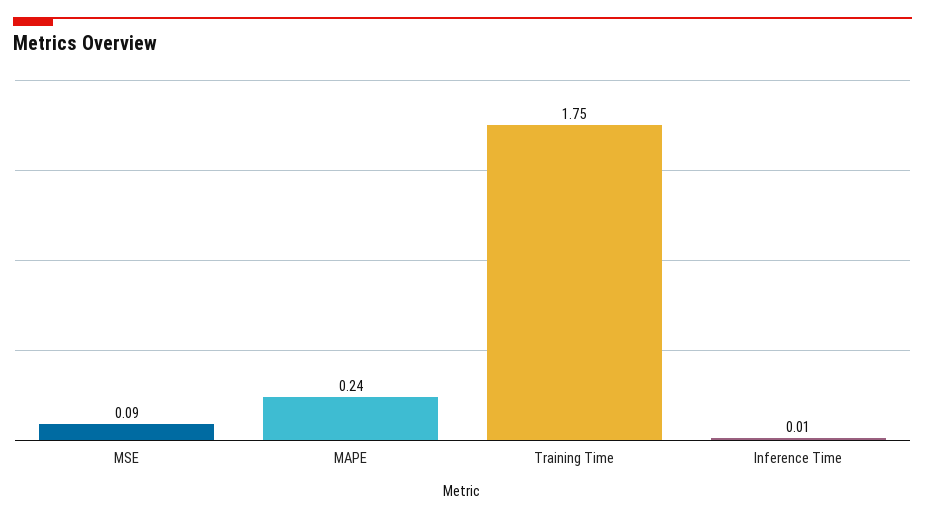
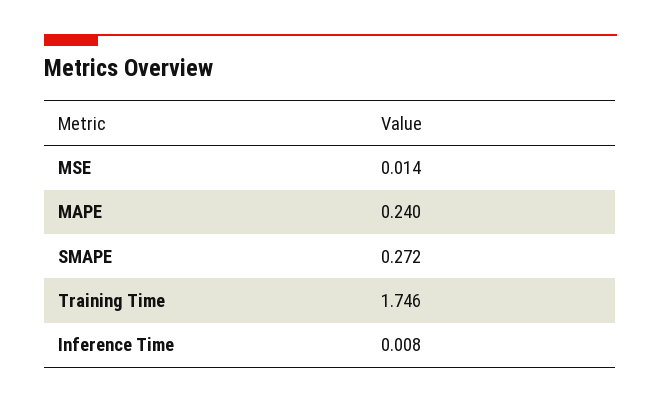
  {
-   "MSE": 0.09,
+   "MSE": 0.014,
    "MAPE": 0.24,
    "Training Time": 1.746,
-   "Inference Time": 0.008
+   "Inference Time": 0.008,
+   "SMAPE": 0.272
  }

